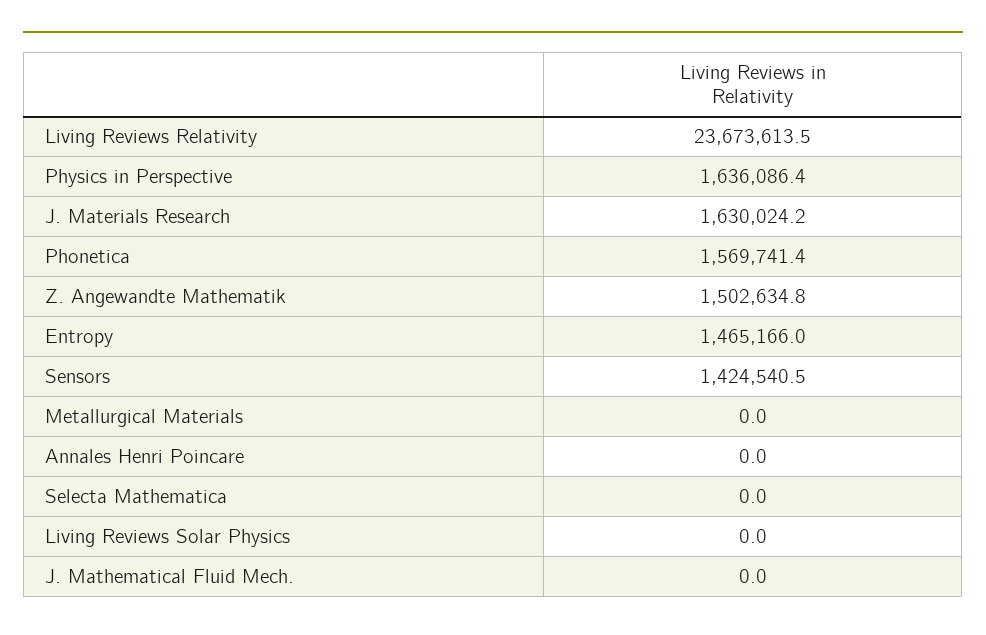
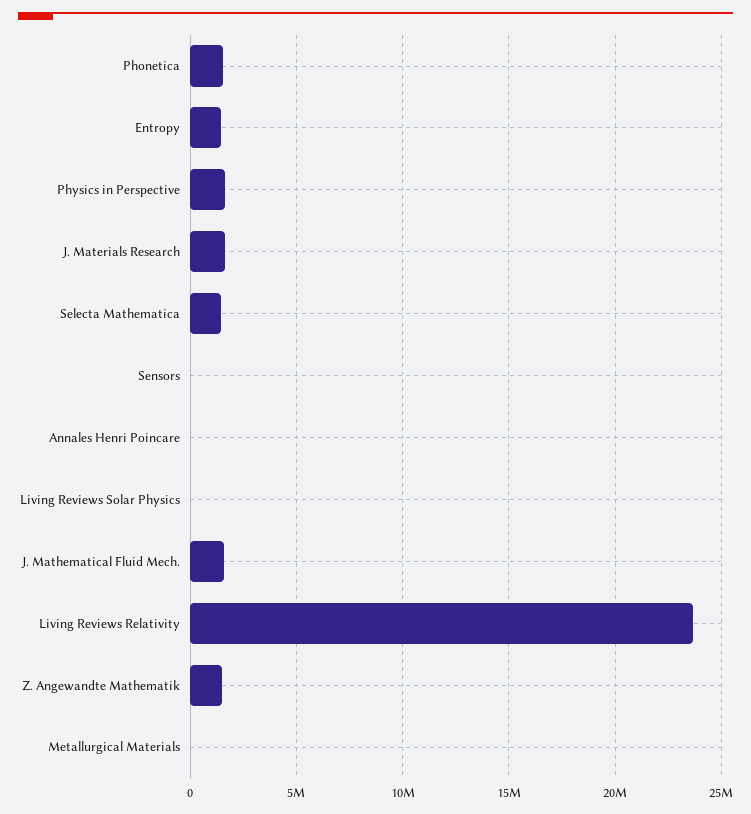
  {
    "Living Reviews Relativity": 23673613.5,
    "Physics in Perspective": 1636086.4,
    "J. Materials Research": 1630024.2,
    "Phonetica": 1569741.4,
    "Z. Angewandte Mathematik": 1502634.8,
    "Entropy": 1465166,
-   "Sensors": 1424540.5,
+   "Sensors": 0,
    "Metallurgical Materials": 0,
    "Annales Henri Poincare": 0,
-   "Selecta Mathematica": 0,
+   "Selecta Mathematica": 1500000,
    "Living Reviews Solar Physics": 0,
-   "J. Mathematical Fluid Mech.": 0
+   "J. Mathematical Fluid Mech.": 1500000
  }

